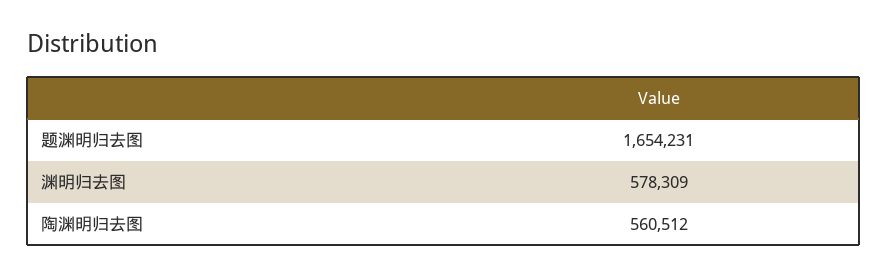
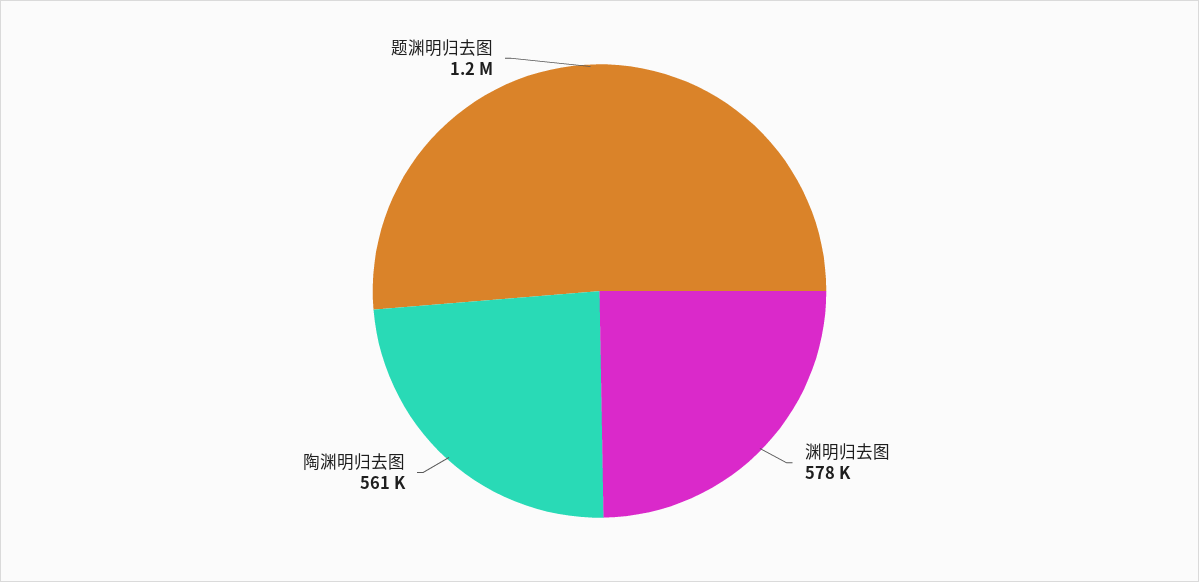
  {
-   "题渊明归去图": 1654231,
+   "题渊明归去图": 1200000,
    "渊明归去图": 578309,
    "陶渊明归去图": 560512
  }

